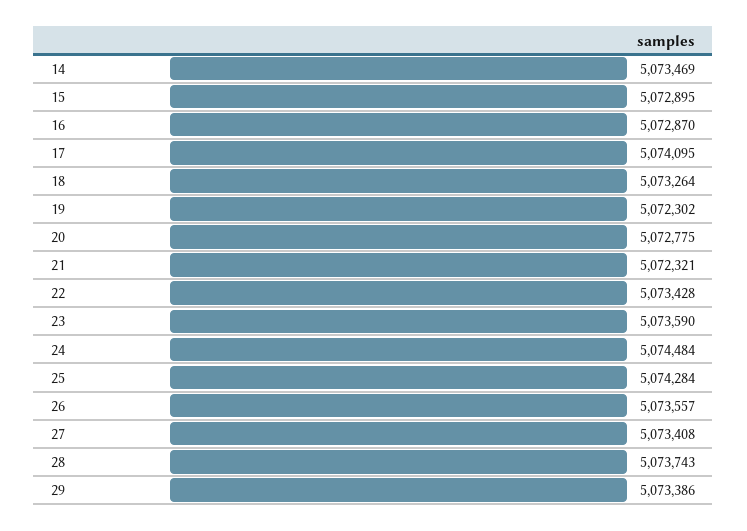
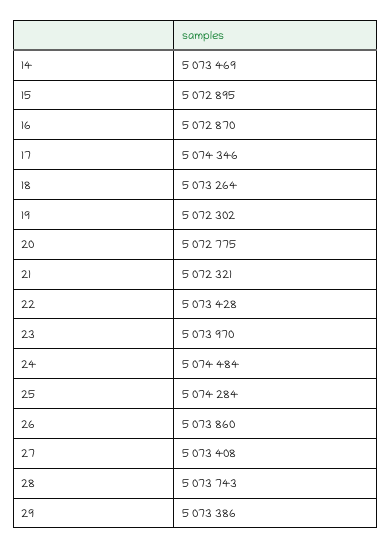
  {
    "14": 5073469,
    "15": 5072895,
    "16": 5072870,
-   "17": 5074095,
+   "17": 5074346,
    "18": 5073264,
    "19": 5072302,
    "20": 5072775,
    "21": 5072321,
    "22": 5073428,
-   "23": 5073590,
+   "23": 5073970,
    "24": 5074484,
    "25": 5074284,
-   "26": 5073557,
+   "26": 5073860,
    "27": 5073408,
    "28": 5073743,
    "29": 5073386
  }

